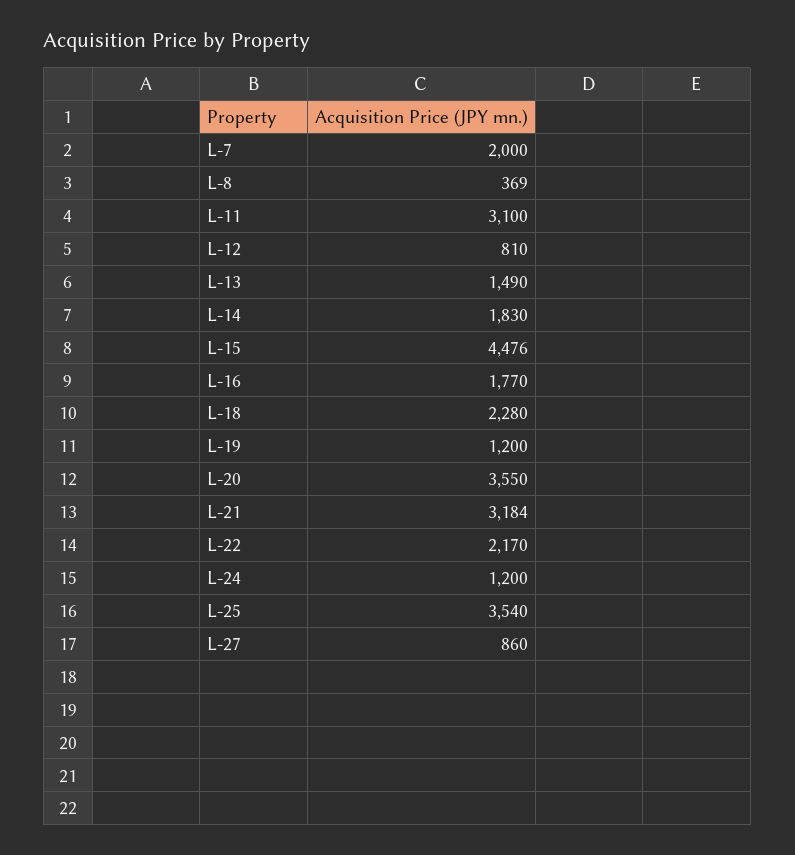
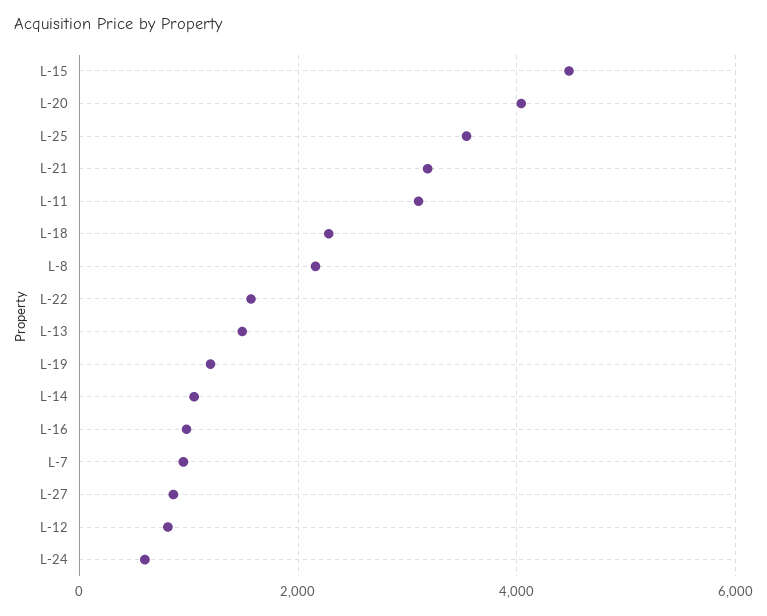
  {
-   "L-7": 2000,
+   "L-7": 1000,
-   "L-8": 369,
+   "L-8": 2200,
    "L-11": 3100,
    "L-12": 810,
    "L-13": 1490,
-   "L-14": 1830,
+   "L-14": 1000,
    "L-15": 4476,
-   "L-16": 1770,
+   "L-16": 1000,
    "L-18": 2280,
    "L-19": 1200,
-   "L-20": 3550,
+   "L-20": 4000,
    "L-21": 3184,
-   "L-22": 2170,
+   "L-22": 1600,
-   "L-24": 1200,
+   "L-24": 600,
    "L-25": 3540,
    "L-27": 860
  }

